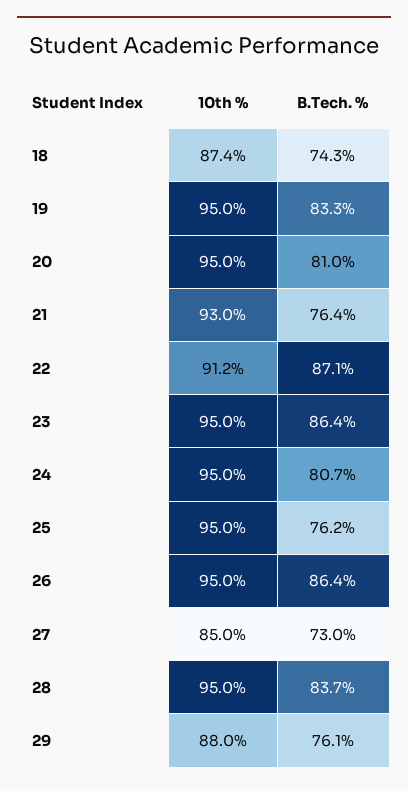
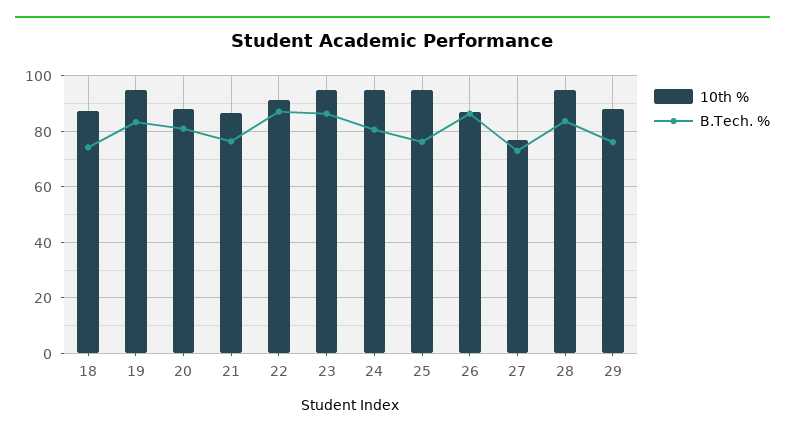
  {
    "10th %": {
      "18": 87.4,
      "19": 95,
-     "20": 95,
+     "20": 87.5,
-     "21": 93,
+     "21": 87.5,
      "22": 91.2,
      "23": 95,
      "24": 95,
      "25": 95,
-     "26": 95,
+     "26": 87.5,
-     "27": 85,
+     "27": 77.5,
      "28": 95,
      "29": 88
    },
    "B.Tech. %": {
      "18": 74.3,
      "19": 83.3,
      "20": 81,
      "21": 76.4,
      "22": 87.1,
      "23": 86.4,
      "24": 80.7,
      "25": 76.2,
      "26": 86.4,
      "27": 73,
      "28": 83.7,
      "29": 76.1
    }
  }

